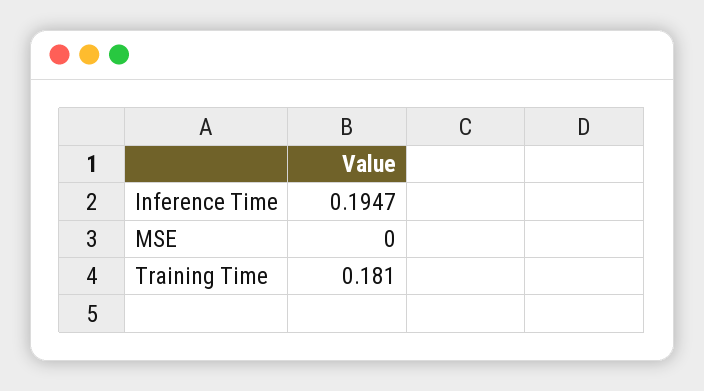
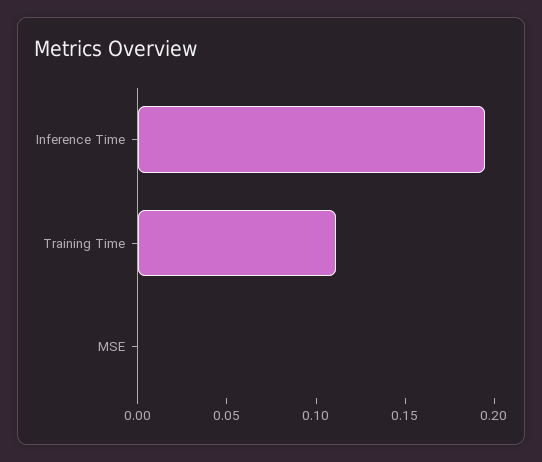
  {
    "Inference Time": 0.1947,
    "MSE": 0,
-   "Training Time": 0.181
+   "Training Time": 0.11
  }

